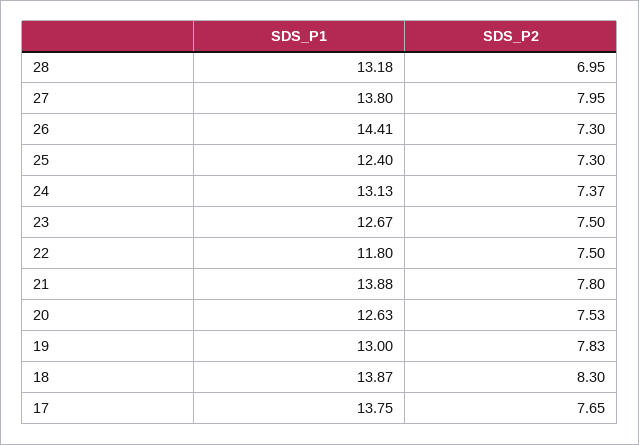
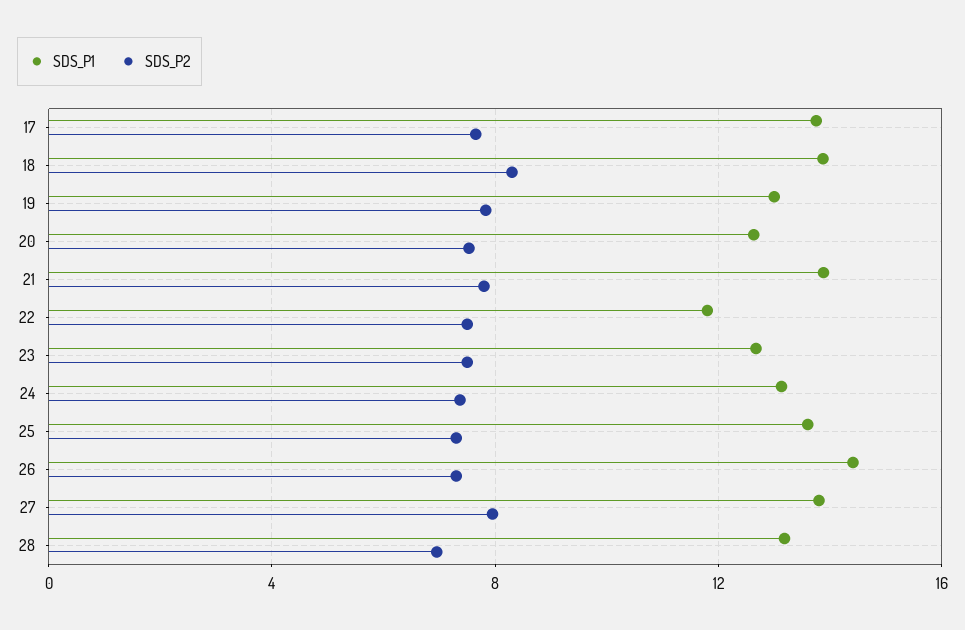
  {
    "SDS_P1": {
      "28": 13.18,
      "27": 13.8,
      "26": 14.41,
-     "25": 12.4,
+     "25": 13.5,
      "24": 13.13,
      "23": 12.67,
      "22": 11.8,
      "21": 13.88,
      "20": 12.63,
      "19": 13,
      "18": 13.87,
      "17": 13.75
    },
    "SDS_P2": {
      "28": 6.95,
      "27": 7.95,
      "26": 7.3,
      "25": 7.3,
      "24": 7.37,
      "23": 7.5,
      "22": 7.5,
      "21": 7.8,
      "20": 7.53,
      "19": 7.83,
      "18": 8.3,
      "17": 7.65
    }
  }

